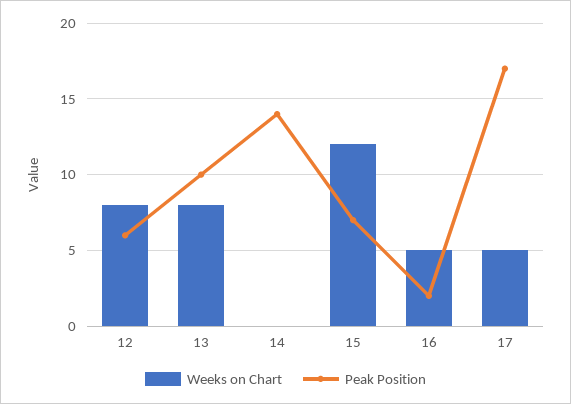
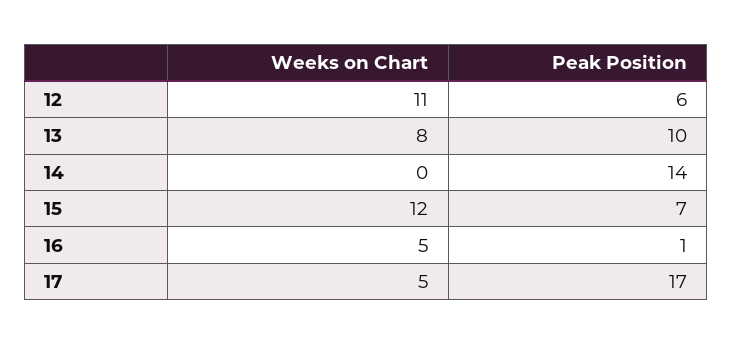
  {
    "Weeks on Chart": {
-     "12": 8,
+     "12": 11,
      "13": 8,
      "14": 0,
      "15": 12,
      "16": 5,
      "17": 5
    },
    "Peak Position": {
      "12": 6,
      "13": 10,
      "14": 14,
      "15": 7,
-     "16": 2,
+     "16": 1,
      "17": 17
    }
  }

